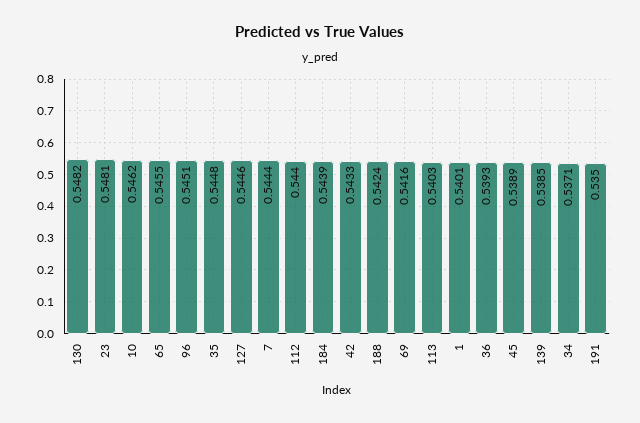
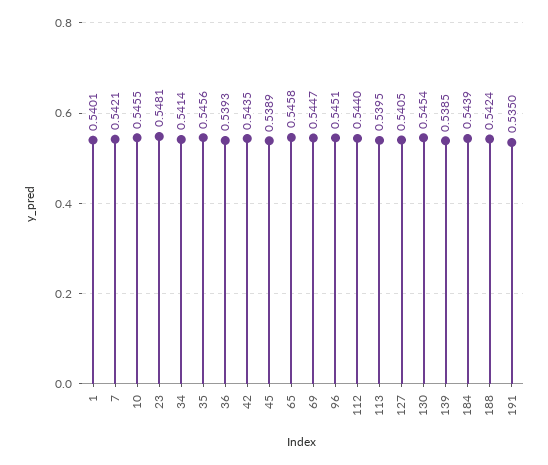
  {
-   "130": 0.5482,
+   "130": 0.5454,
    "23": 0.5481,
-   "10": 0.5462,
+   "10": 0.5455,
-   "65": 0.5455,
+   "65": 0.5458,
    "96": 0.5451,
-   "35": 0.5448,
+   "35": 0.5456,
-   "127": 0.5446,
+   "127": 0.5405,
-   "7": 0.5444,
+   "7": 0.5421,
    "112": 0.544,
    "184": 0.5439,
-   "42": 0.5433,
+   "42": 0.5435,
    "188": 0.5424,
-   "69": 0.5416,
+   "69": 0.5447,
-   "113": 0.5403,
+   "113": 0.5395,
    "1": 0.5401,
    "36": 0.5393,
    "45": 0.5389,
    "139": 0.5385,
-   "34": 0.5371,
+   "34": 0.5414,
    "191": 0.535
  }

